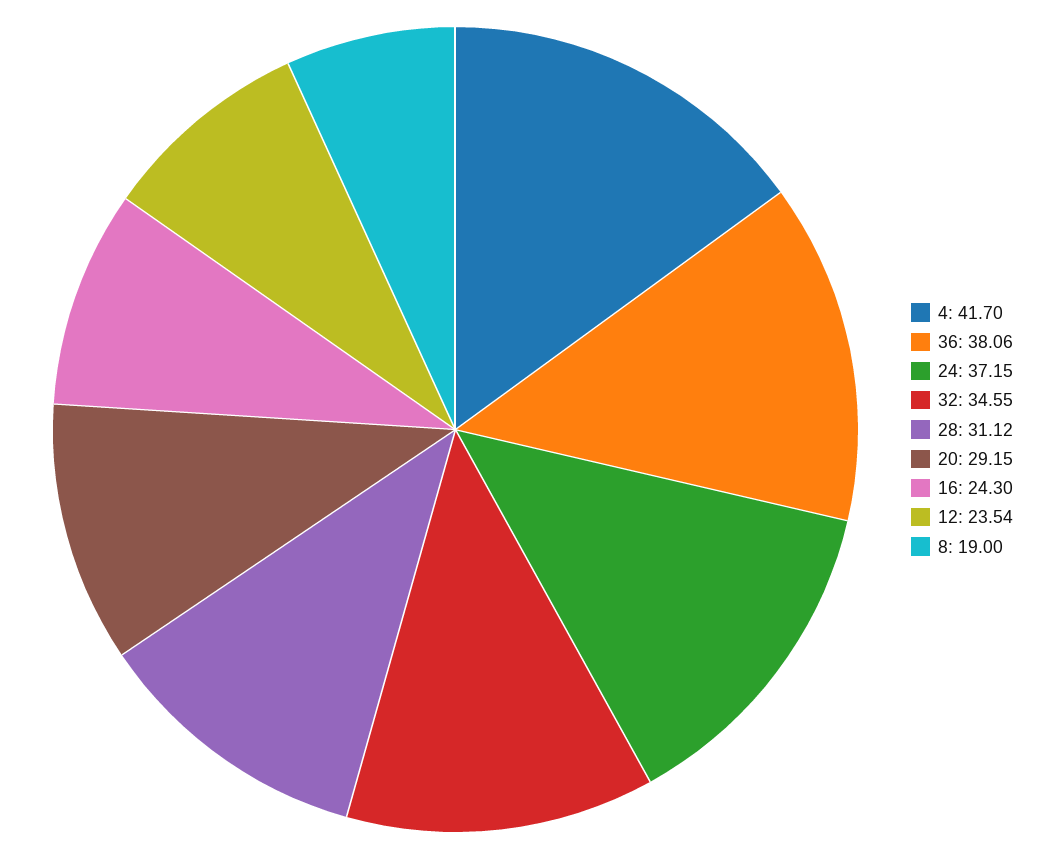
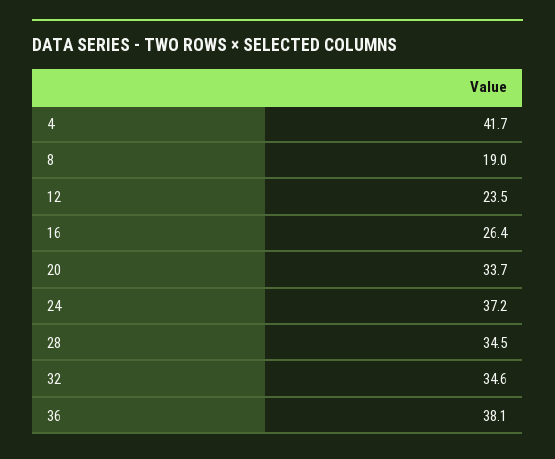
  {
    "4": 41.7,
    "36": 38.06,
    "24": 37.15,
    "32": 34.55,
-   "28": 31.12,
+   "28": 34.5,
-   "20": 29.15,
+   "20": 33.7,
-   "16": 24.3,
+   "16": 26.4,
    "12": 23.54,
    "8": 19
  }

